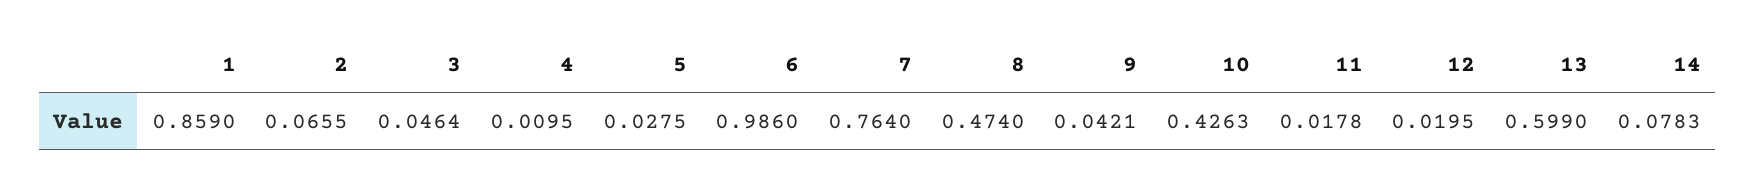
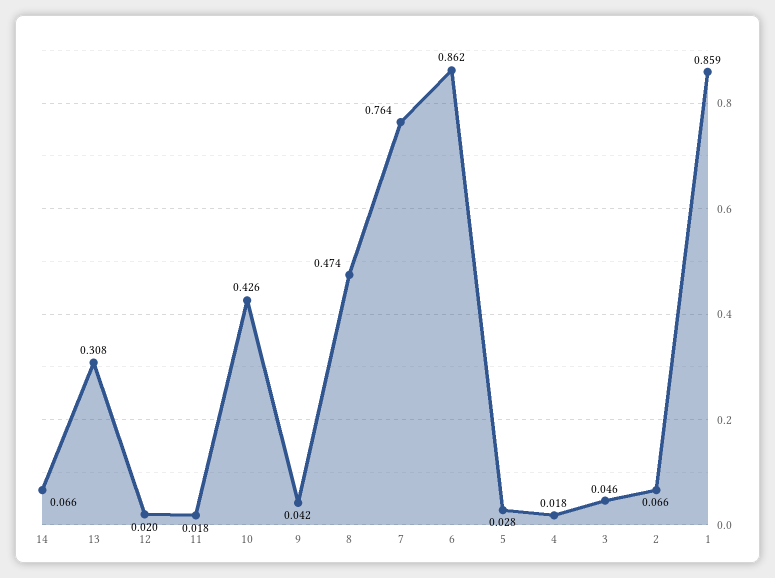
  {
    "1": 0.859,
    "2": 0.0655,
    "3": 0.0464,
-   "4": 0.0095,
+   "4": 0.018,
    "5": 0.0275,
-   "6": 0.986,
+   "6": 0.862,
    "7": 0.764,
    "8": 0.474,
    "9": 0.0421,
    "10": 0.4263,
    "11": 0.0178,
    "12": 0.0195,
-   "13": 0.599,
+   "13": 0.308,
-   "14": 0.0783
+   "14": 0.066
  }

